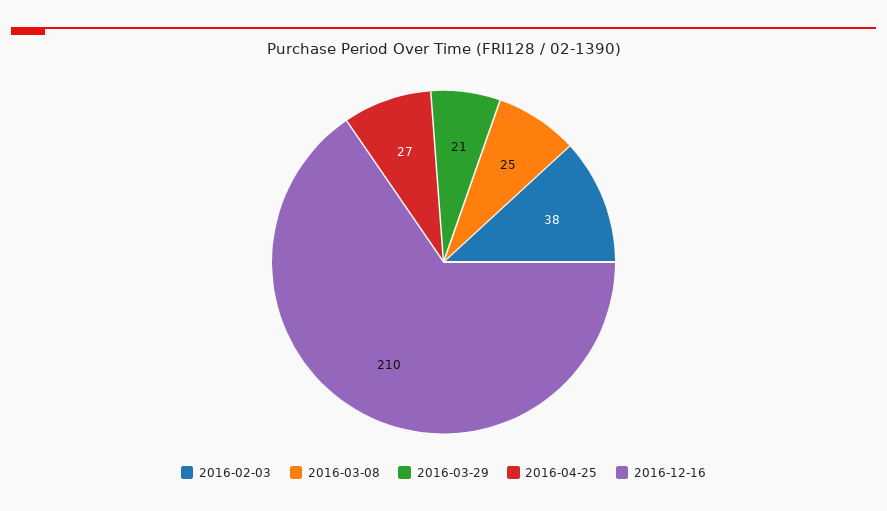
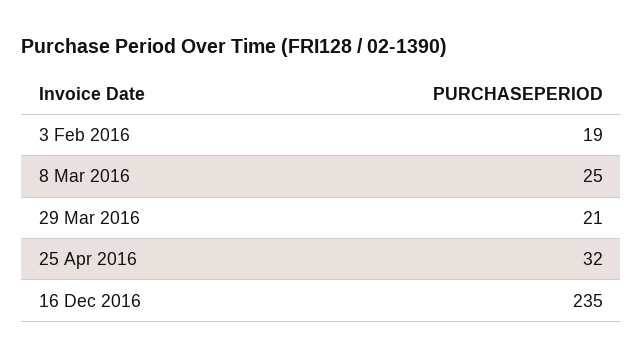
  {
-   "2016-02-03": 38,
+   "2016-02-03": 19,
    "2016-03-08": 25,
    "2016-03-29": 21,
-   "2016-04-25": 27,
+   "2016-04-25": 32,
-   "2016-12-16": 210
+   "2016-12-16": 235
  }

